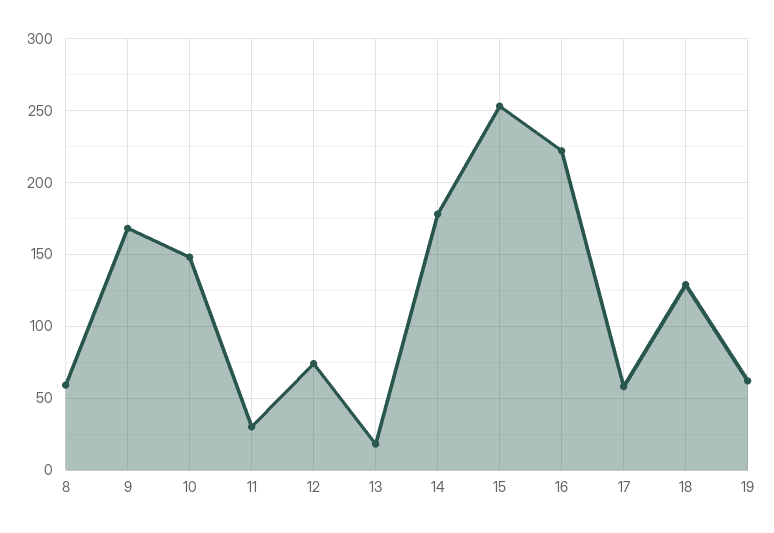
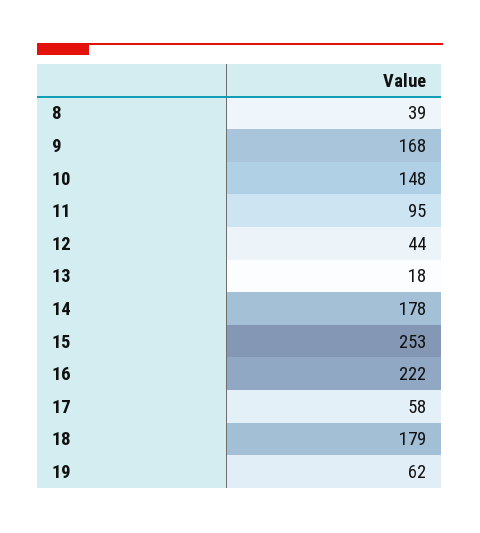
  {
-   "8": 60,
+   "8": 39,
    "9": 168,
    "10": 148,
-   "11": 30,
+   "11": 95,
-   "12": 75,
+   "12": 44,
    "13": 18,
    "14": 178,
    "15": 253,
    "16": 222,
    "17": 58,
-   "18": 130,
+   "18": 179,
    "19": 62
  }

